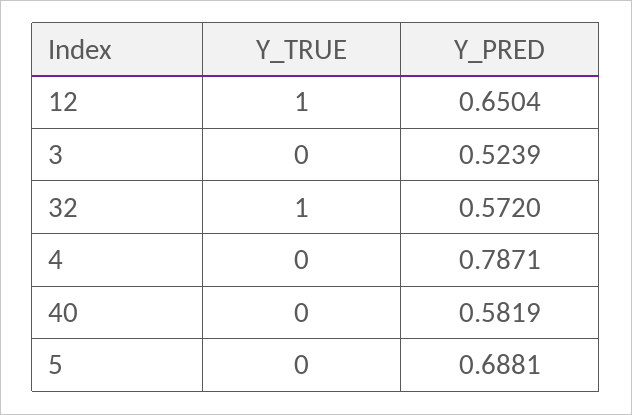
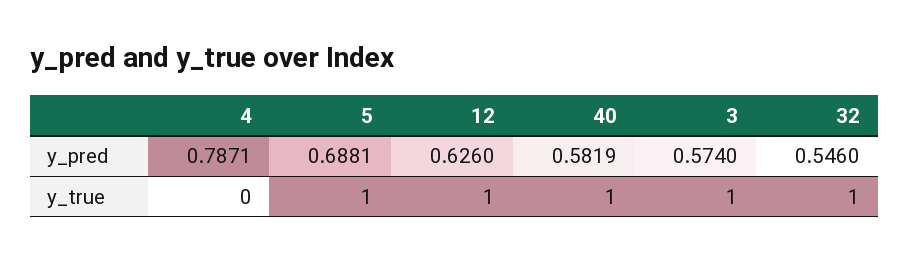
  {
    "Y_TRUE": {
      "12": 1,
-     "3": 0,
+     "3": 1,
      "32": 1,
      "4": 0,
-     "40": 0,
+     "40": 1,
-     "5": 0
+     "5": 1
    },
    "Y_PRED": {
-     "12": 0.6504,
+     "12": 0.626,
-     "3": 0.5239,
+     "3": 0.574,
-     "32": 0.572,
+     "32": 0.546,
      "4": 0.7871,
      "40": 0.5819,
      "5": 0.6881
    }
  }

